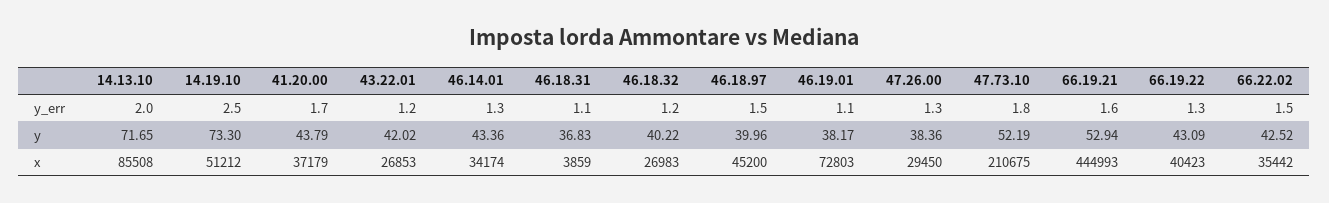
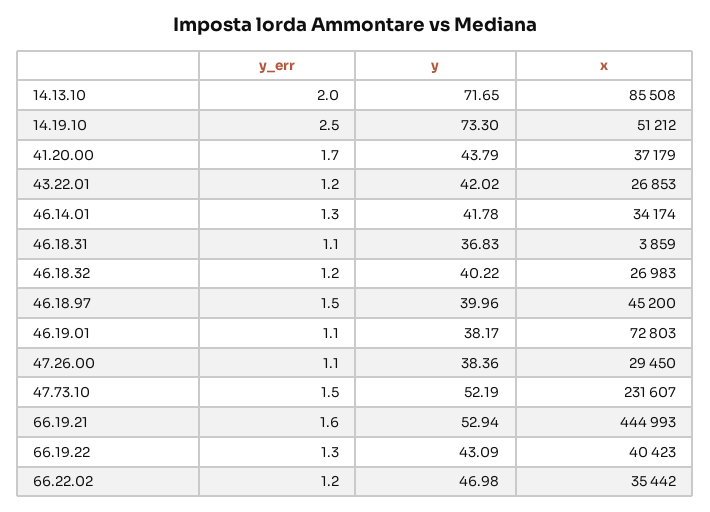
  {
    "14.13.10": {
      "y_err": 2,
      "y": 71.65,
      "x": 85508
    },
    "14.19.10": {
      "y_err": 2.5,
      "y": 73.3,
      "x": 51212
    },
    "41.20.00": {
      "y_err": 1.7,
      "y": 43.79,
      "x": 37179
    },
    "43.22.01": {
      "y_err": 1.2,
      "y": 42.02,
      "x": 26853
    },
    "46.14.01": {
      "y_err": 1.3,
-     "y": 43.36,
+     "y": 41.78,
      "x": 34174
    },
    "46.18.31": {
      "y_err": 1.1,
      "y": 36.83,
      "x": 3859
    },
    "46.18.32": {
      "y_err": 1.2,
      "y": 40.22,
      "x": 26983
    },
    "46.18.97": {
      "y_err": 1.5,
      "y": 39.96,
      "x": 45200
    },
    "46.19.01": {
      "y_err": 1.1,
      "y": 38.17,
      "x": 72803
    },
    "47.26.00": {
-     "y_err": 1.3,
+     "y_err": 1.1,
      "y": 38.36,
      "x": 29450
    },
    "47.73.10": {
-     "y_err": 1.8,
+     "y_err": 1.5,
      "y": 52.19,
-     "x": 210675
+     "x": 231607
    },
    "66.19.21": {
      "y_err": 1.6,
      "y": 52.94,
      "x": 444993
    },
    "66.19.22": {
      "y_err": 1.3,
      "y": 43.09,
      "x": 40423
    },
    "66.22.02": {
-     "y_err": 1.5,
+     "y_err": 1.2,
-     "y": 42.52,
+     "y": 46.98,
      "x": 35442
    }
  }

